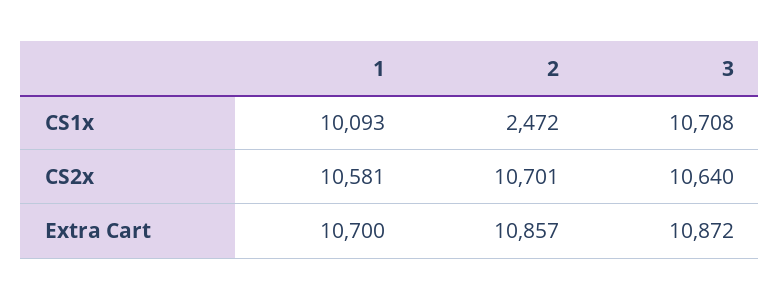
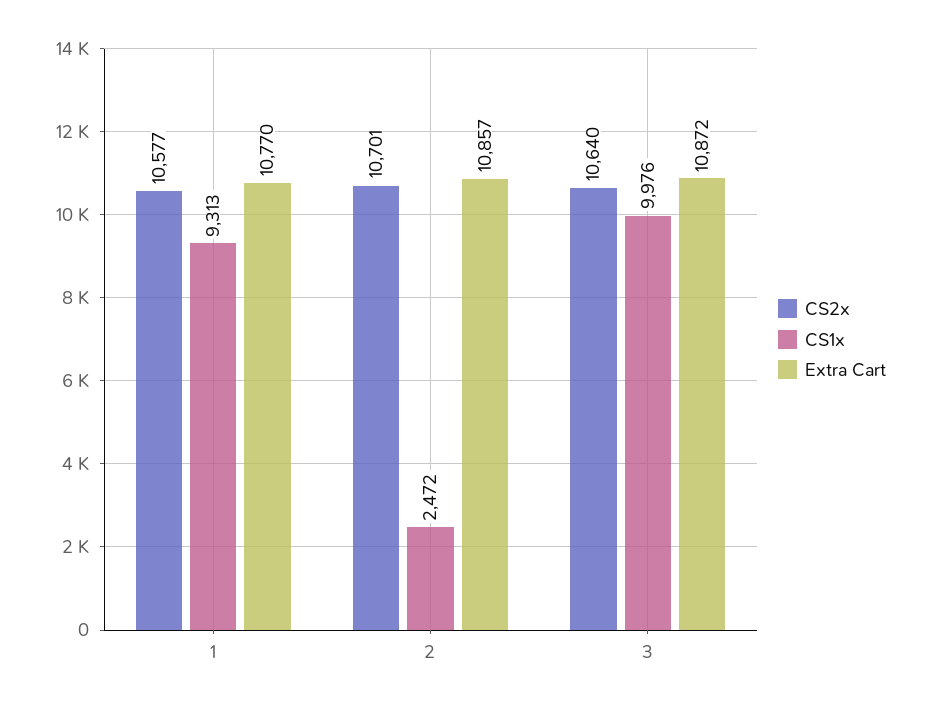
  {
    "CS1x": {
-     "1": 10093,
+     "1": 9313,
      "2": 2472,
-     "3": 10708
+     "3": 9976
    },
    "CS2x": {
-     "1": 10581,
+     "1": 10577,
      "2": 10701,
      "3": 10640
    },
    "Extra Cart": {
-     "1": 10700,
+     "1": 10770,
      "2": 10857,
      "3": 10872
    }
  }

